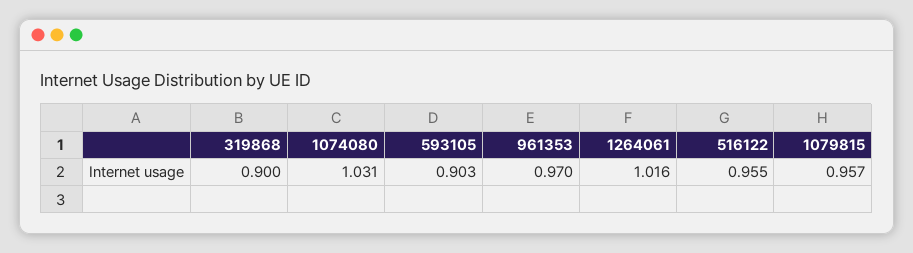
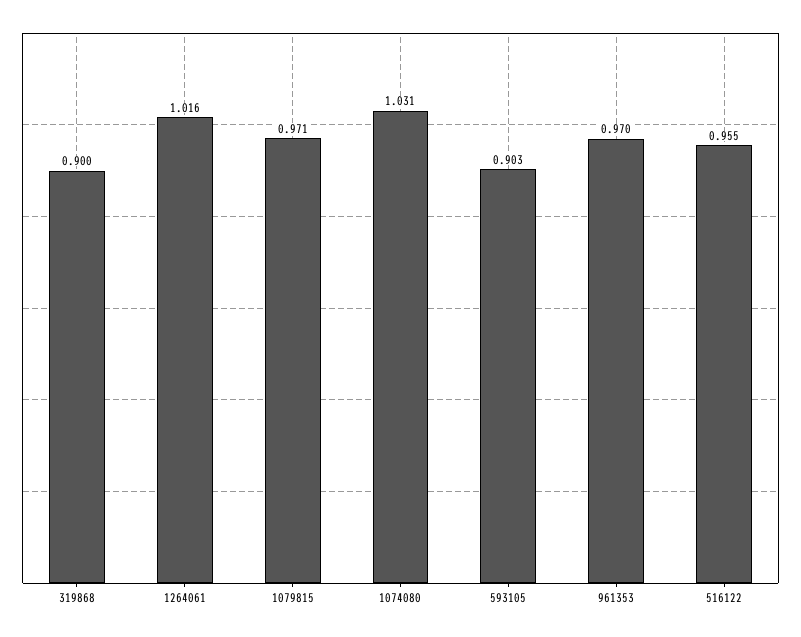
  {
    "319868": 0.9,
    "1074080": 1.031,
    "593105": 0.903,
    "961353": 0.97,
    "1264061": 1.016,
    "516122": 0.955,
-   "1079815": 0.957
+   "1079815": 0.971
  }

